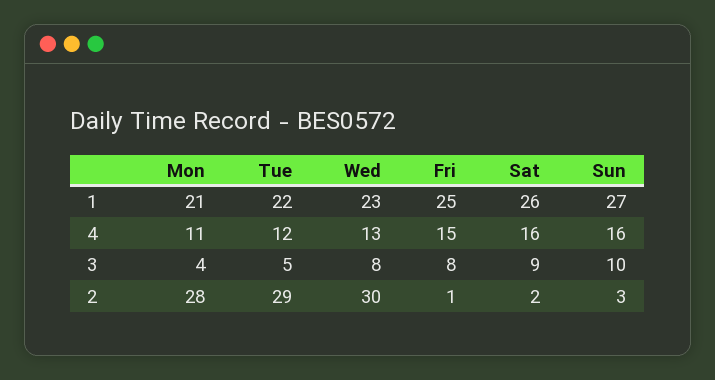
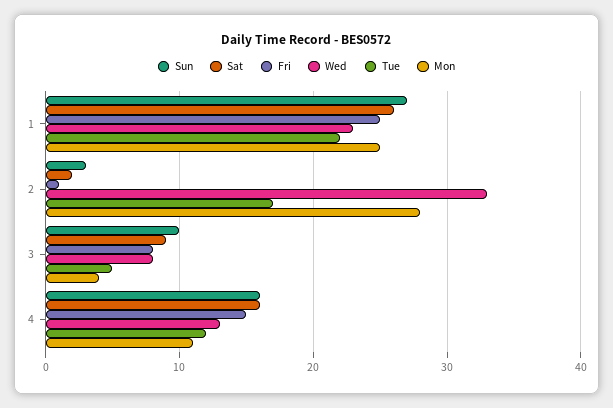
  {
    "Mon": {
-     "1": 21,
+     "1": 25,
      "4": 11,
      "3": 4,
      "2": 28
    },
    "Tue": {
      "1": 22,
      "4": 12,
      "3": 5,
-     "2": 29
+     "2": 17
    },
    "Wed": {
      "1": 23,
      "4": 13,
      "3": 8,
-     "2": 30
+     "2": 33
    },
    "Fri": {
      "1": 25,
      "4": 15,
      "3": 8,
      "2": 1
    },
    "Sat": {
      "1": 26,
      "4": 16,
      "3": 9,
      "2": 2
    },
    "Sun": {
      "1": 27,
      "4": 16,
      "3": 10,
      "2": 3
    }
  }

